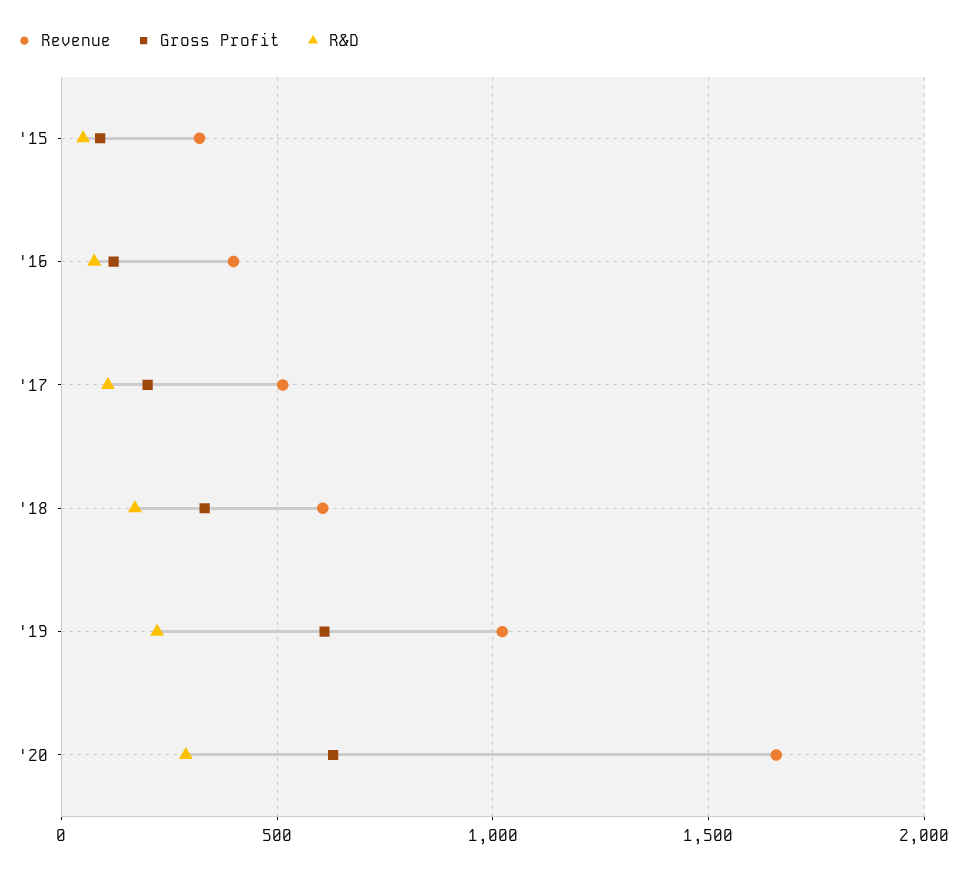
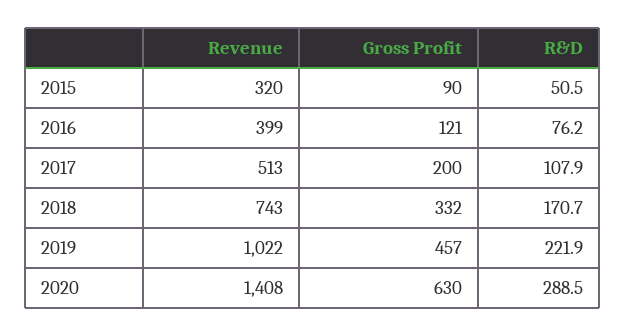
  {
    "Revenue": {
      "'15": 320,
      "'16": 399,
      "'17": 513,
-     "'18": 600,
+     "'18": 743,
      "'19": 1022,
-     "'20": 1650
+     "'20": 1408
    },
    "Gross Profit": {
      "'15": 90,
      "'16": 121,
      "'17": 200,
      "'18": 332,
-     "'19": 600,
+     "'19": 457,
      "'20": 630
    },
    "R&D": {
      "'15": 50.5,
      "'16": 76.2,
      "'17": 107.9,
      "'18": 170.7,
      "'19": 221.9,
      "'20": 288.5
    }
  }

